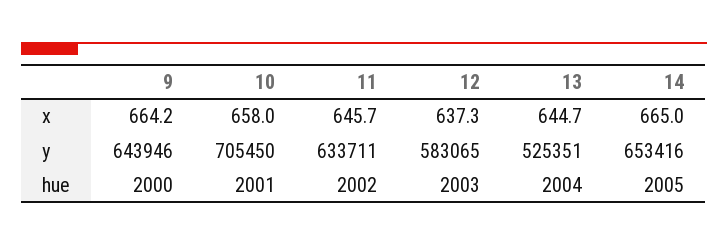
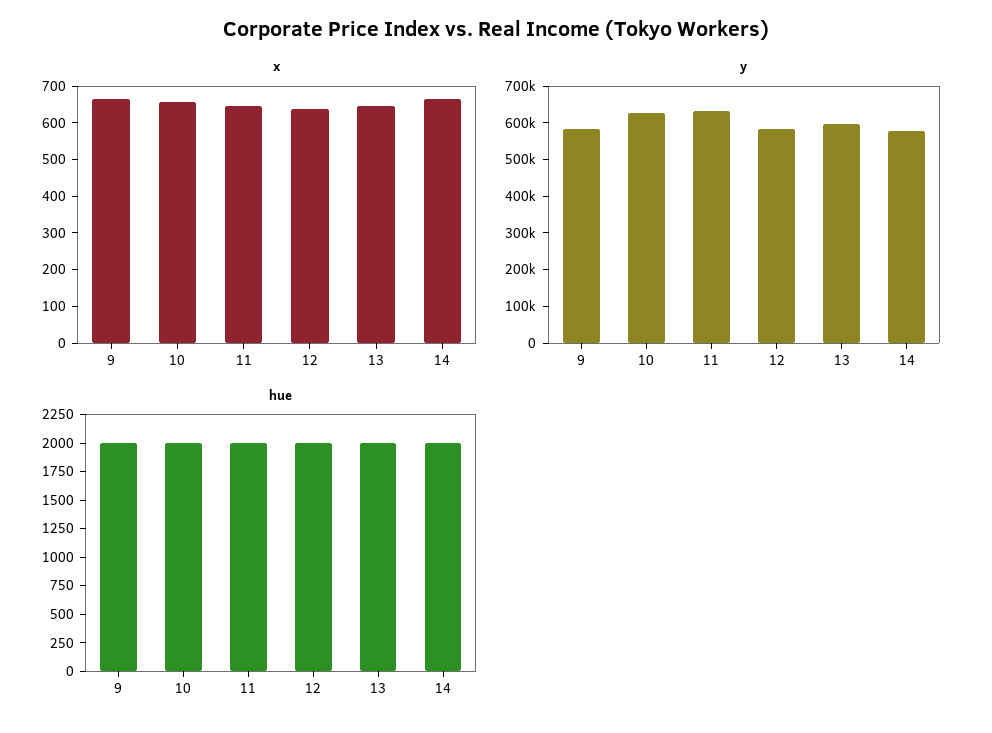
  {
    "x": {
      "9": 664.2,
      "10": 658,
      "11": 645.7,
      "12": 637.3,
      "13": 644.7,
      "14": 665
    },
    "y": {
-     "9": 643946,
+     "9": 575000,
-     "10": 705450,
+     "10": 625000,
      "11": 633711,
      "12": 583065,
-     "13": 525351,
+     "13": 600000,
-     "14": 653416
+     "14": 575000
    },
    "hue": {
      "9": 2000,
      "10": 2001,
      "11": 2002,
      "12": 2003,
      "13": 2004,
      "14": 2005
    }
  }

